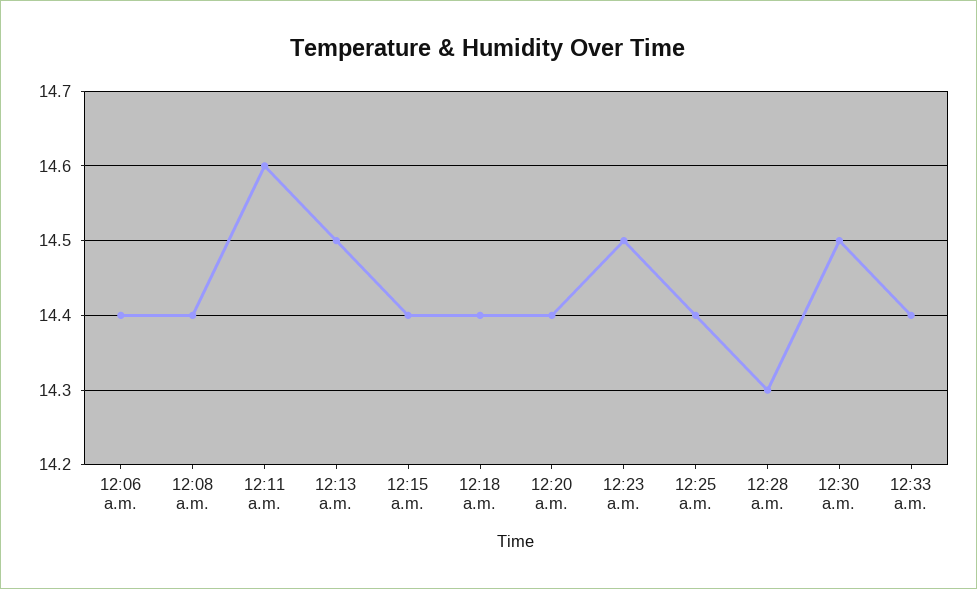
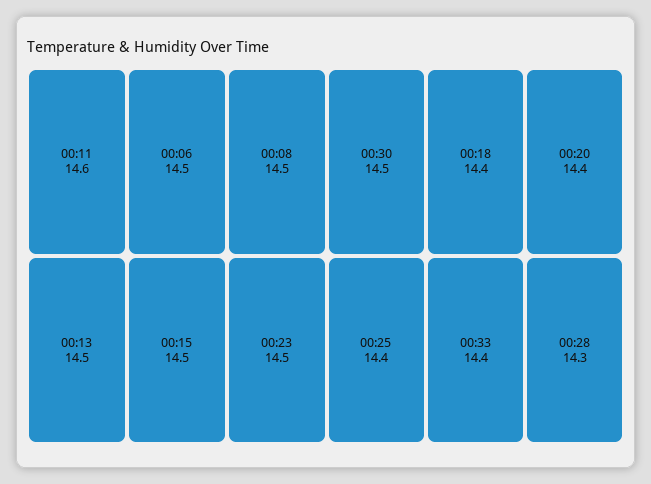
  {
-   "12:06 a.m.": 14.4,
+   "12:06 a.m.": 14.5,
-   "12:08 a.m.": 14.4,
+   "12:08 a.m.": 14.5,
    "12:11 a.m.": 14.6,
    "12:13 a.m.": 14.5,
-   "12:15 a.m.": 14.4,
+   "12:15 a.m.": 14.5,
    "12:18 a.m.": 14.4,
    "12:20 a.m.": 14.4,
    "12:23 a.m.": 14.5,
    "12:25 a.m.": 14.4,
    "12:28 a.m.": 14.3,
    "12:30 a.m.": 14.5,
    "12:33 a.m.": 14.4
  }

